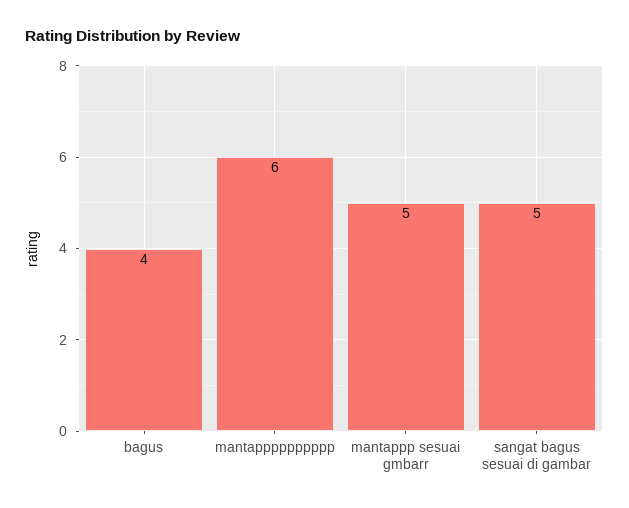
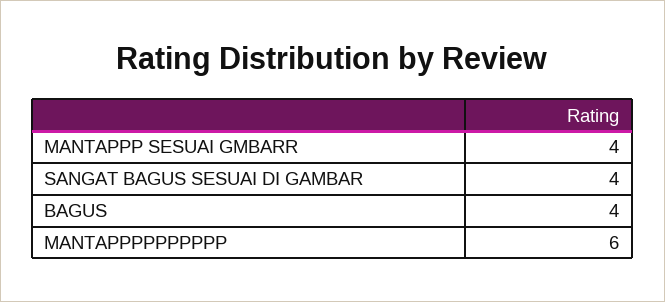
  {
    "bagus": 4,
    "mantapppppppppp": 6,
-   "mantappp sesuai gmbarr": 5,
+   "mantappp sesuai gmbarr": 4,
-   "sangat bagus sesuai di gambar": 5
+   "sangat bagus sesuai di gambar": 4
  }

